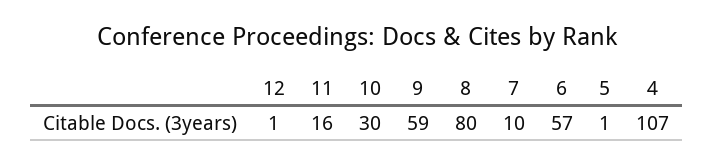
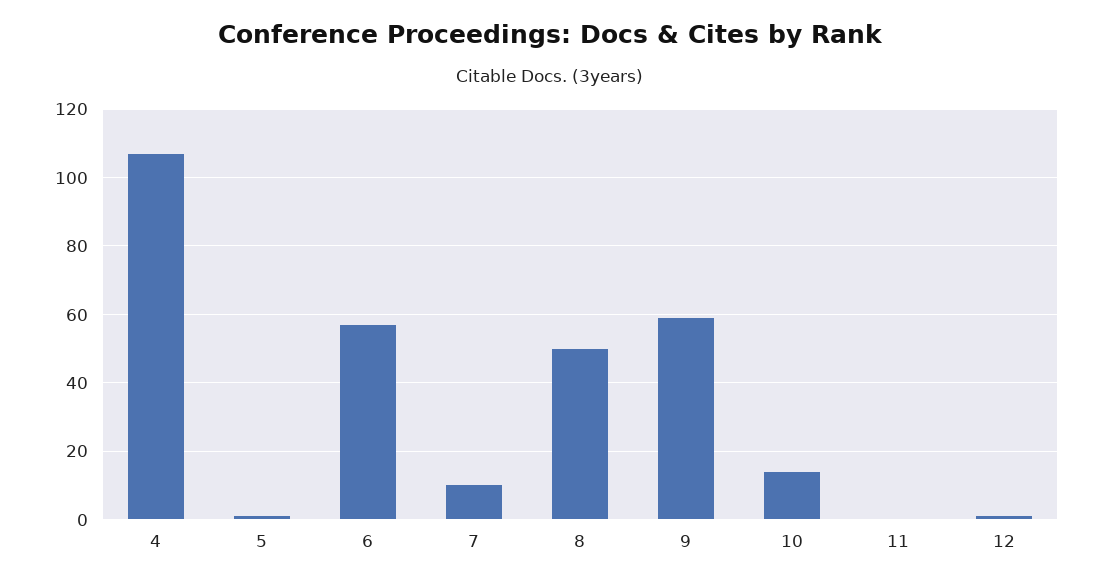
  {
    "12": 1,
-   "11": 16,
+   "11": 0,
-   "10": 30,
+   "10": 15,
    "9": 59,
-   "8": 80,
+   "8": 50,
    "7": 10,
    "6": 57,
    "5": 1,
    "4": 107
  }

